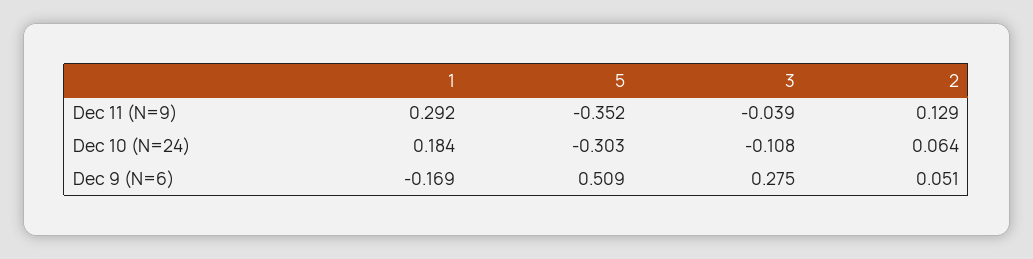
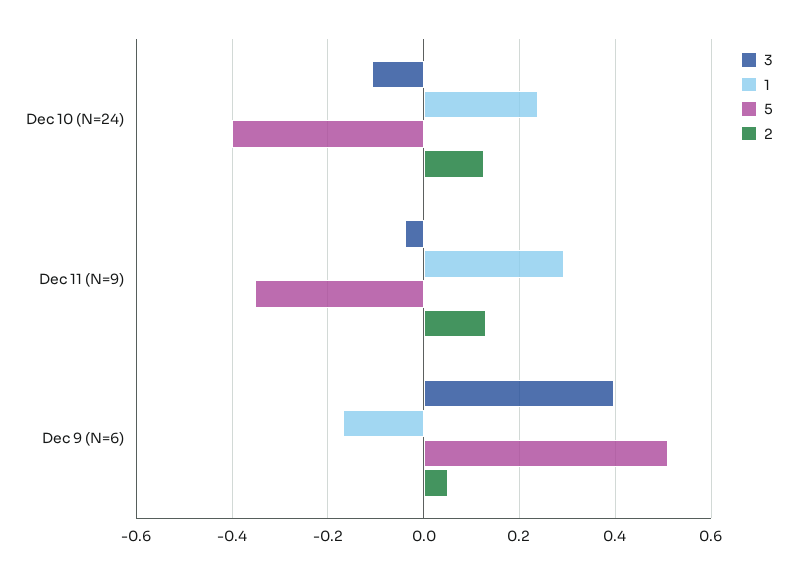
  {
    "1": {
      "Dec 11 (N=9)": 0.292,
-     "Dec 10 (N=24)": 0.184,
+     "Dec 10 (N=24)": 0.24,
      "Dec 9 (N=6)": -0.169
    },
    "5": {
      "Dec 11 (N=9)": -0.352,
-     "Dec 10 (N=24)": -0.303,
+     "Dec 10 (N=24)": -0.4,
      "Dec 9 (N=6)": 0.509
    },
    "3": {
      "Dec 11 (N=9)": -0.039,
      "Dec 10 (N=24)": -0.108,
-     "Dec 9 (N=6)": 0.275
+     "Dec 9 (N=6)": 0.4
    },
    "2": {
      "Dec 11 (N=9)": 0.129,
-     "Dec 10 (N=24)": 0.064,
+     "Dec 10 (N=24)": 0.12,
      "Dec 9 (N=6)": 0.051
    }
  }

